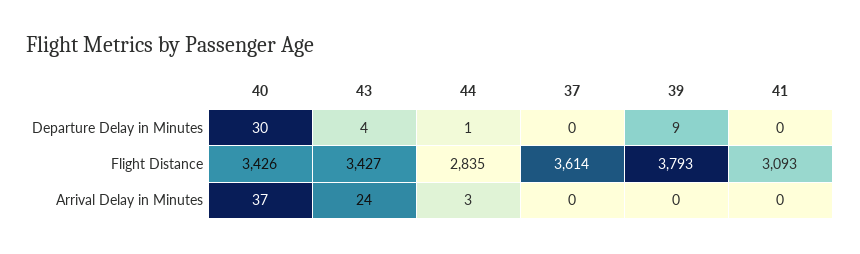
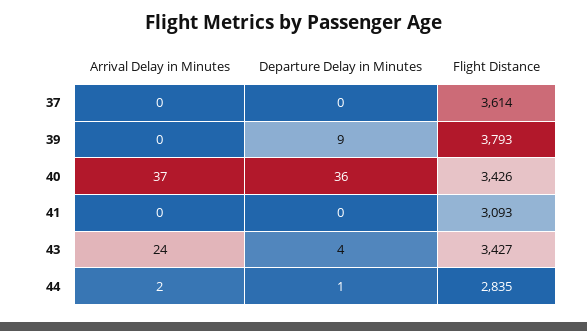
  {
    "40": {
-     "Departure Delay in Minutes": 30,
+     "Departure Delay in Minutes": 36,
      "Flight Distance": 3426,
      "Arrival Delay in Minutes": 37
    },
    "43": {
      "Departure Delay in Minutes": 4,
      "Flight Distance": 3427,
      "Arrival Delay in Minutes": 24
    },
    "44": {
      "Departure Delay in Minutes": 1,
      "Flight Distance": 2835,
-     "Arrival Delay in Minutes": 3
+     "Arrival Delay in Minutes": 2
    },
    "37": {
      "Departure Delay in Minutes": 0,
      "Flight Distance": 3614,
      "Arrival Delay in Minutes": 0
    },
    "39": {
      "Departure Delay in Minutes": 9,
      "Flight Distance": 3793,
      "Arrival Delay in Minutes": 0
    },
    "41": {
      "Departure Delay in Minutes": 0,
      "Flight Distance": 3093,
      "Arrival Delay in Minutes": 0
    }
  }

